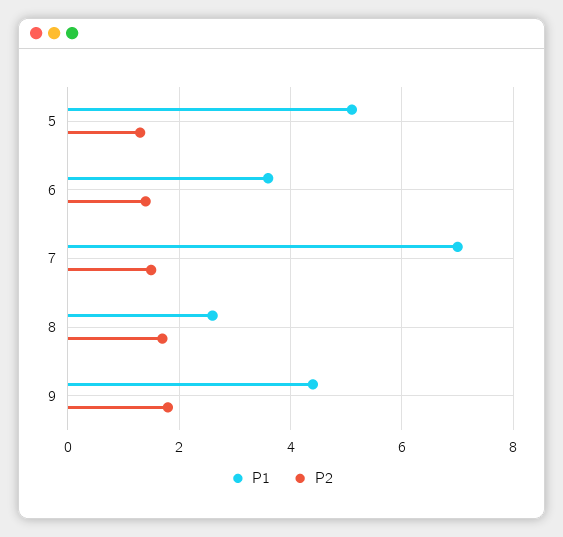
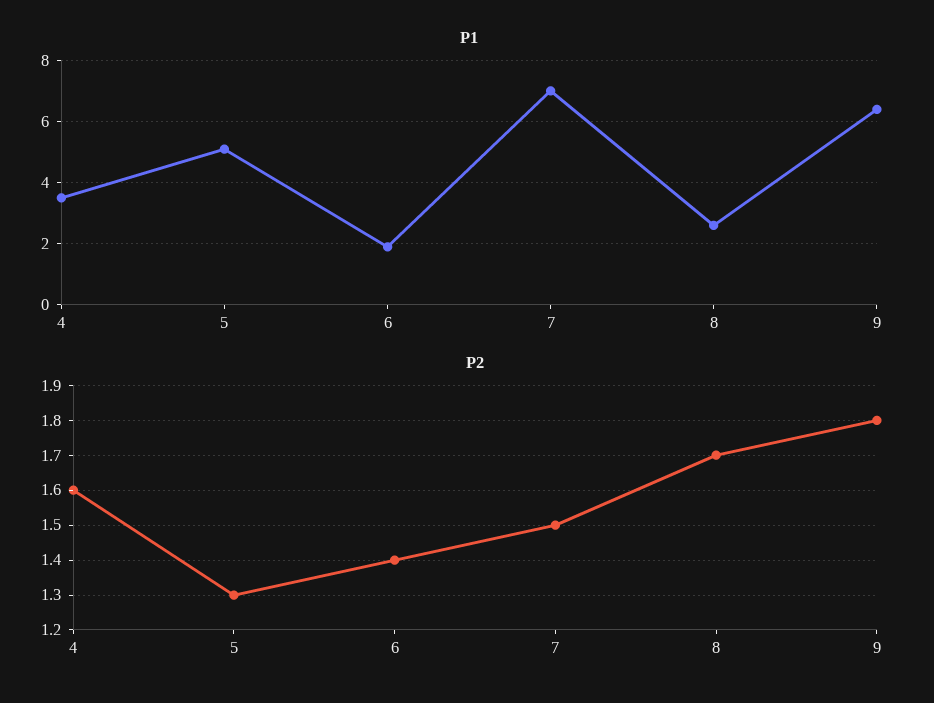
  {
    "P1": {
      "5": 5,
-     "6": 3.5,
+     "6": 2,
      "7": 7,
      "8": 2.5,
-     "9": 4.5
+     "9": 6.5,
+     "4": 3.5
    },
    "P2": {
      "5": 1.3,
      "6": 1.4,
      "7": 1.5,
      "8": 1.7,
-     "9": 1.8
+     "9": 1.8,
+     "4": 1.6
    }
  }

